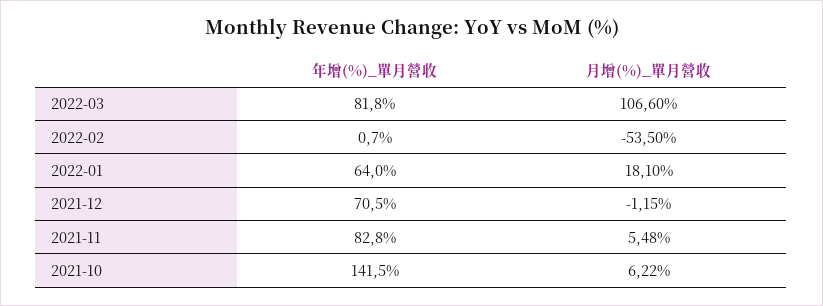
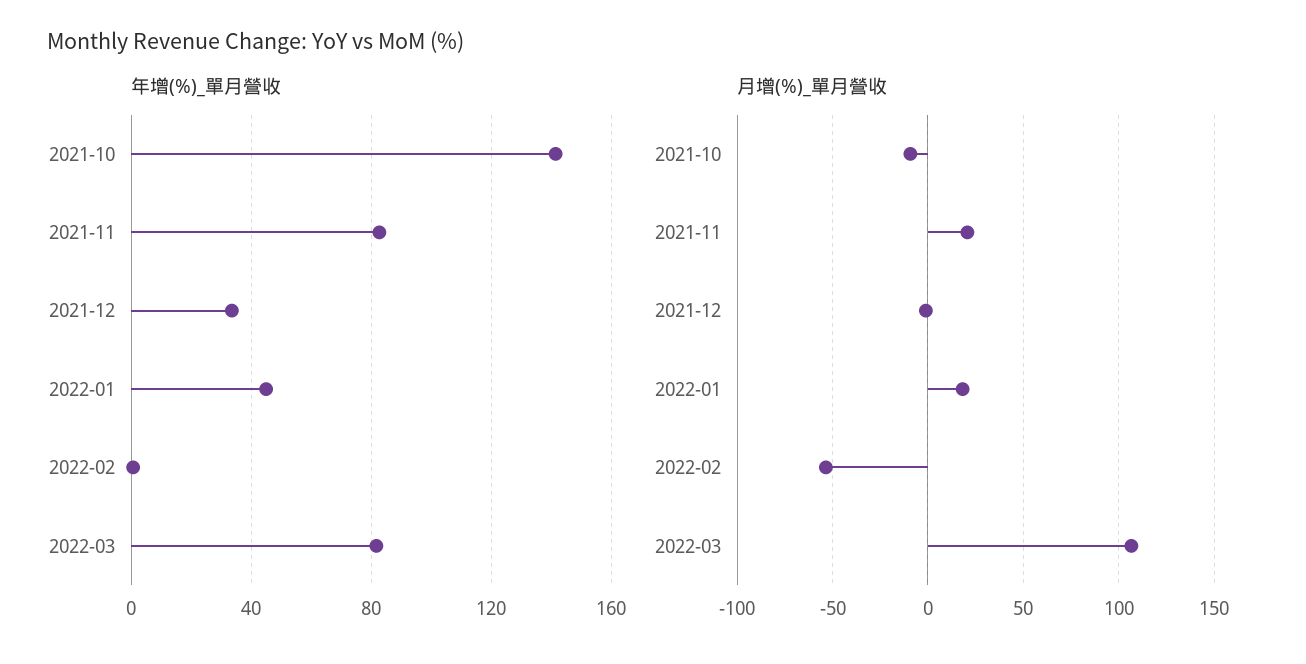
  {
    "年增(%)_單月營收": {
      "2022-03": 81.8,
      "2022-02": 0.7,
-     "2022-01": 64,
+     "2022-01": 45,
-     "2021-12": 70.5,
+     "2021-12": 35,
      "2021-11": 82.8,
      "2021-10": 141.5
    },
    "月增(%)_單月營收": {
      "2022-03": 106.6,
      "2022-02": -53.5,
      "2022-01": 18.1,
      "2021-12": -1.15,
-     "2021-11": 5.48,
+     "2021-11": 20,
-     "2021-10": 6.22
+     "2021-10": -10
    }
  }

